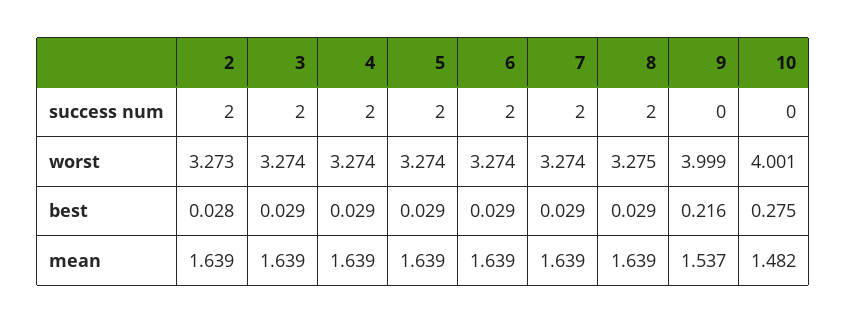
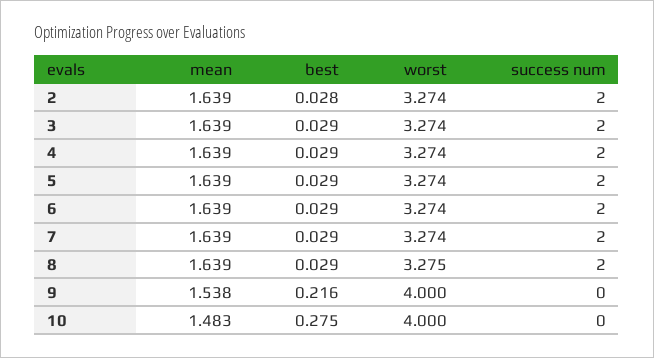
  {
    "2": {
      "success num": 2,
-     "worst": 3.273,
+     "worst": 3.274,
      "best": 0.028,
      "mean": 1.639
    },
    "3": {
      "success num": 2,
      "worst": 3.274,
      "best": 0.029,
      "mean": 1.639
    },
    "4": {
      "success num": 2,
      "worst": 3.274,
      "best": 0.029,
      "mean": 1.639
    },
    "5": {
      "success num": 2,
      "worst": 3.274,
      "best": 0.029,
      "mean": 1.639
    },
    "6": {
      "success num": 2,
      "worst": 3.274,
      "best": 0.029,
      "mean": 1.639
    },
    "7": {
      "success num": 2,
      "worst": 3.274,
      "best": 0.029,
      "mean": 1.639
    },
    "8": {
      "success num": 2,
      "worst": 3.275,
      "best": 0.029,
      "mean": 1.639
    },
    "9": {
      "success num": 0,
-     "worst": 3.999,
+     "worst": 4,
      "best": 0.216,
-     "mean": 1.537
+     "mean": 1.538
    },
    "10": {
      "success num": 0,
-     "worst": 4.001,
+     "worst": 4,
      "best": 0.275,
-     "mean": 1.482
+     "mean": 1.483
    }
  }

